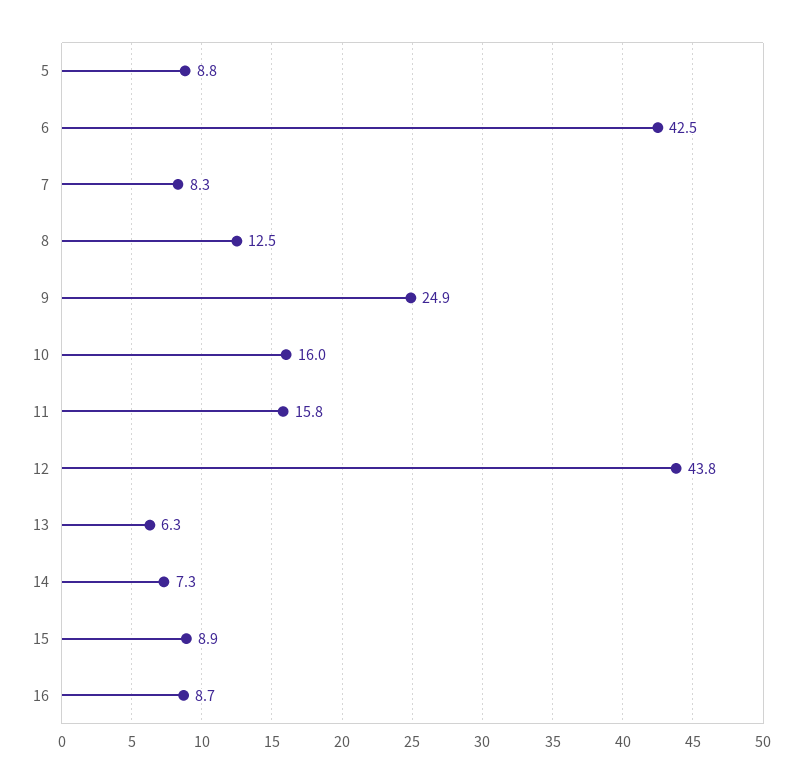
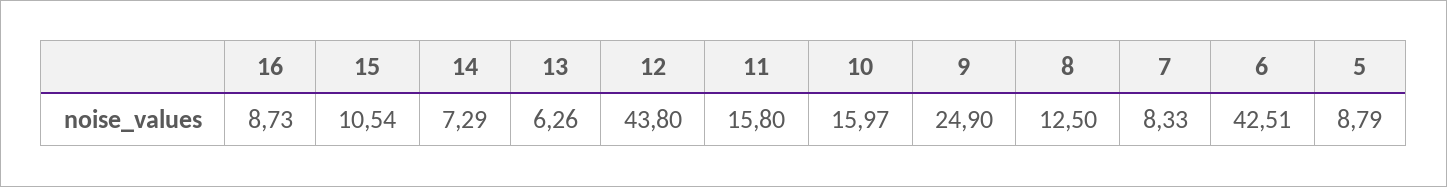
  {
    "5": 8.79,
    "6": 42.51,
    "7": 8.33,
    "8": 12.5,
    "9": 24.9,
    "10": 15.97,
    "11": 15.8,
    "12": 43.8,
    "13": 6.26,
    "14": 7.29,
-   "15": 8.9,
+   "15": 10.54,
    "16": 8.73
  }

